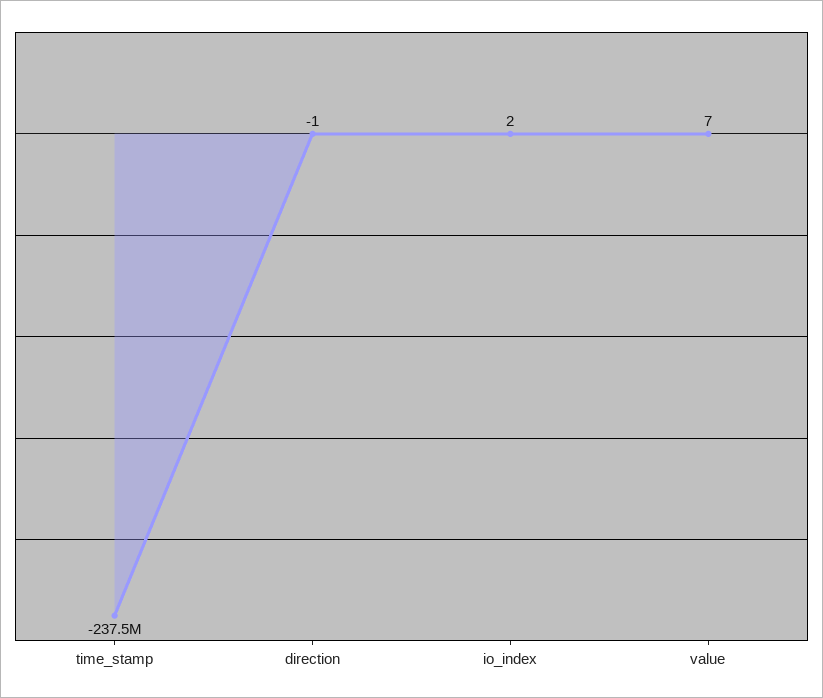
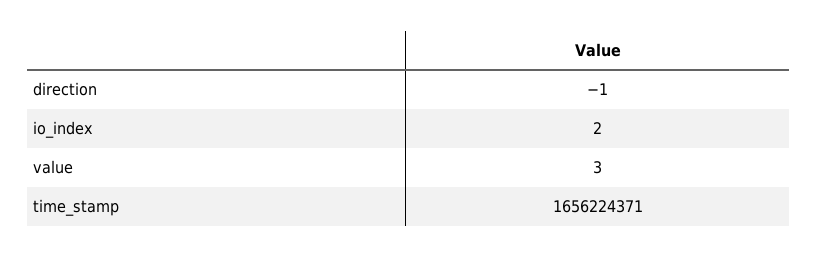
  {
-   "time_stamp": -237500000,
+   "time_stamp": 1656224371,
    "direction": -1,
    "io_index": 2,
-   "value": 7
+   "value": 3
  }

